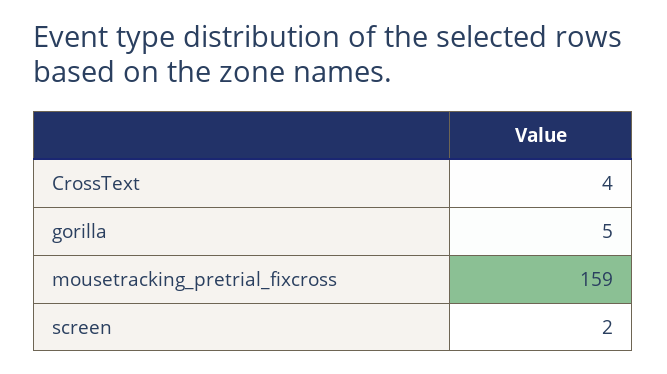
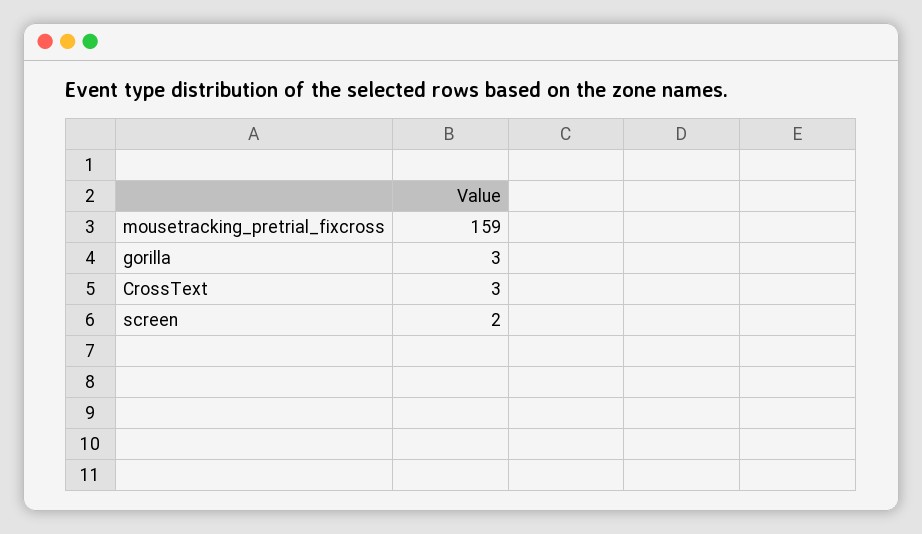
  {
-   "CrossText": 4,
+   "CrossText": 3,
-   "gorilla": 5,
+   "gorilla": 3,
    "mousetracking_pretrial_fixcross": 159,
    "screen": 2
  }

